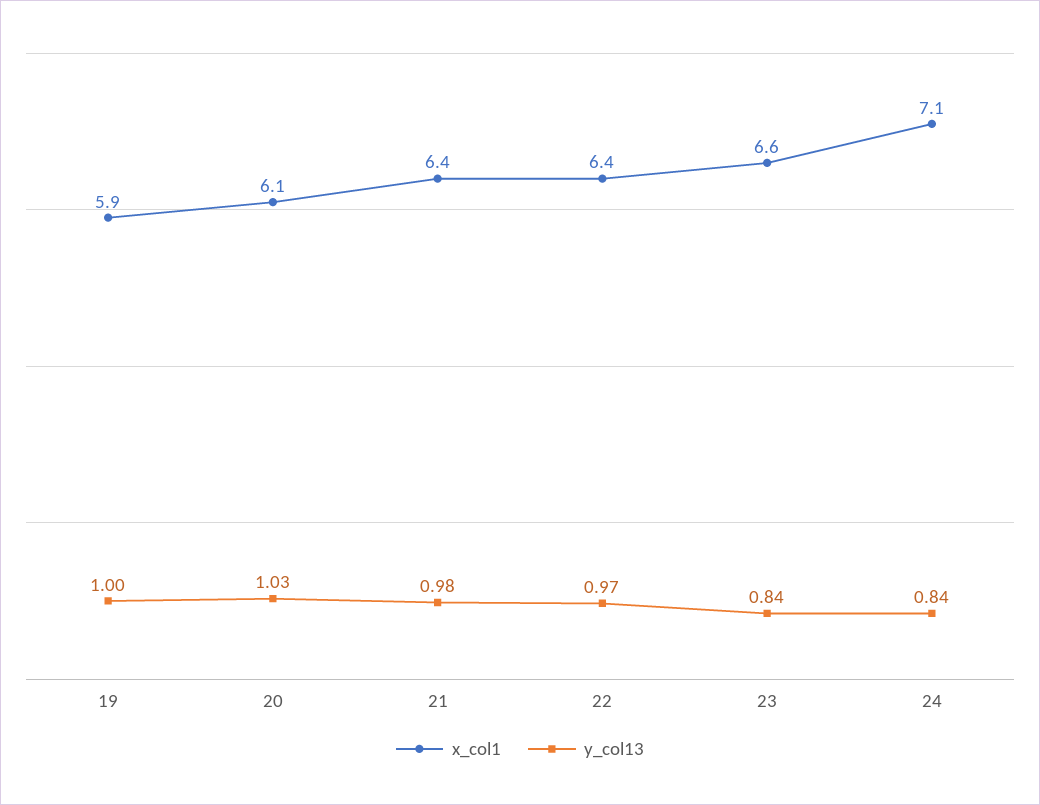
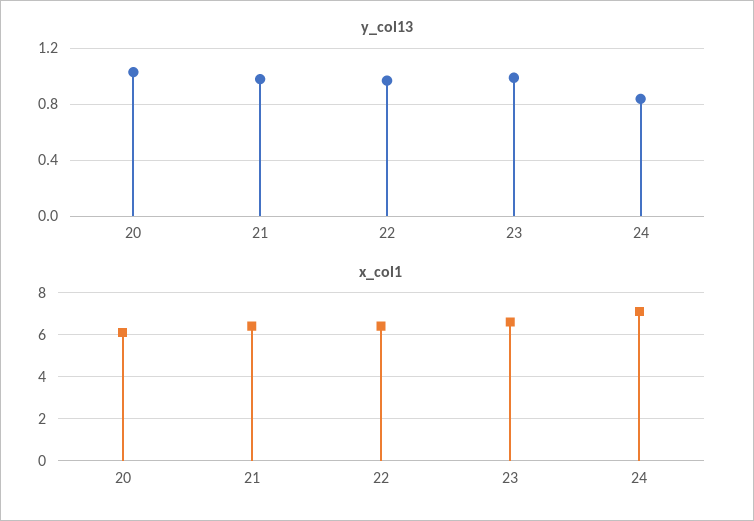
  {
    "x_col1": {
-     "19": 5.9,
      "20": 6.1,
      "21": 6.4,
      "22": 6.4,
      "23": 6.6,
      "24": 7.1
    },
    "y_col13": {
-     "19": 1,
      "20": 1.03,
      "21": 0.98,
      "22": 0.97,
-     "23": 0.84,
+     "23": 1,
      "24": 0.84
    }
  }

